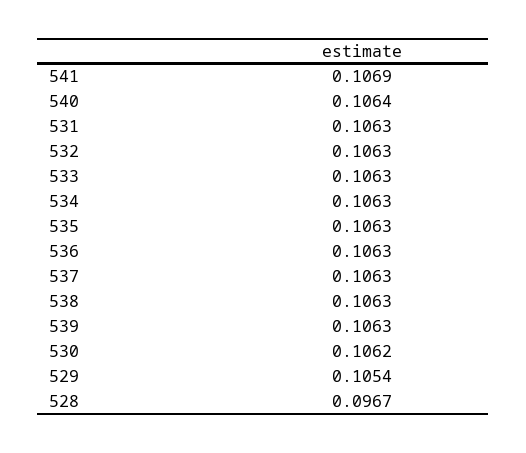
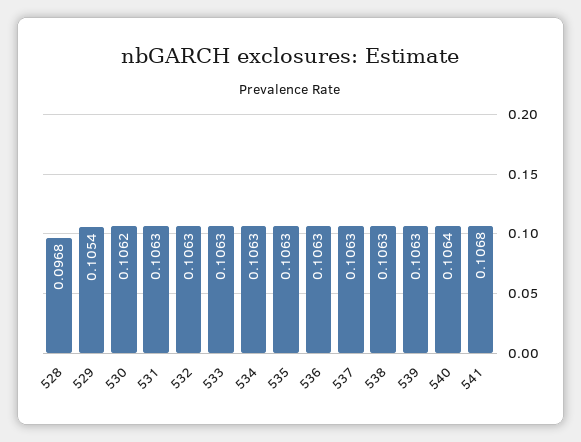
  {
-   "541": 0.1069,
+   "541": 0.1068,
    "540": 0.1064,
    "531": 0.1063,
    "532": 0.1063,
    "533": 0.1063,
    "534": 0.1063,
    "535": 0.1063,
    "536": 0.1063,
    "537": 0.1063,
    "538": 0.1063,
    "539": 0.1063,
    "530": 0.1062,
    "529": 0.1054,
-   "528": 0.0967
+   "528": 0.0968
  }

